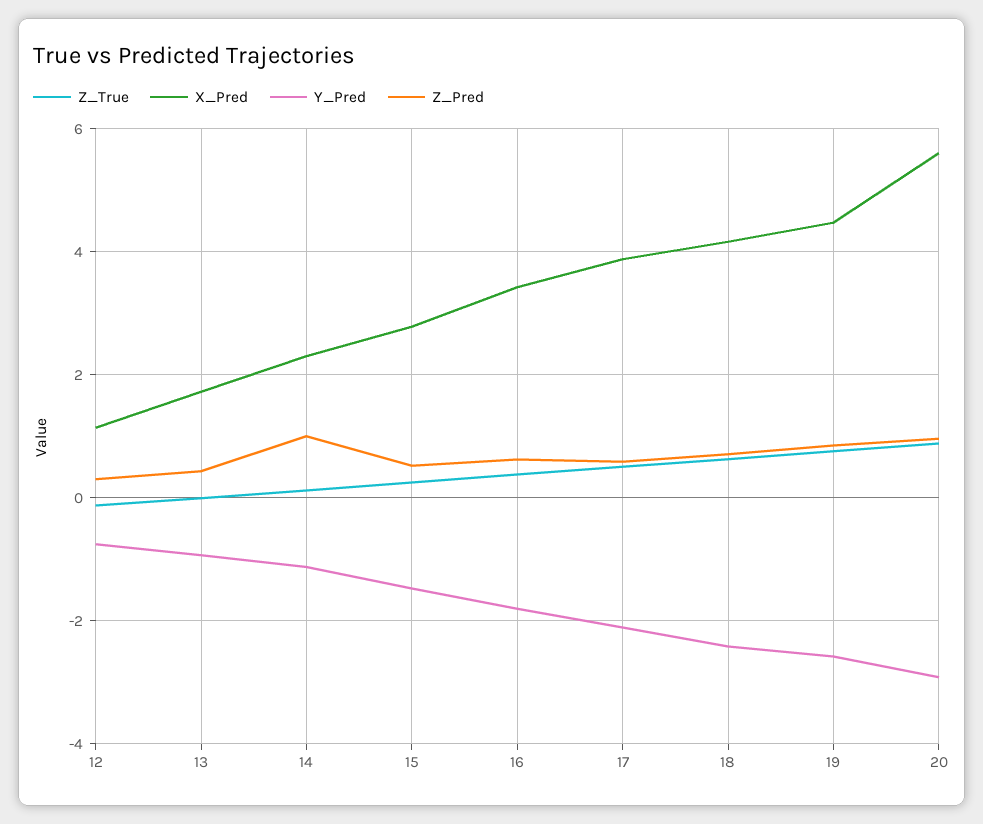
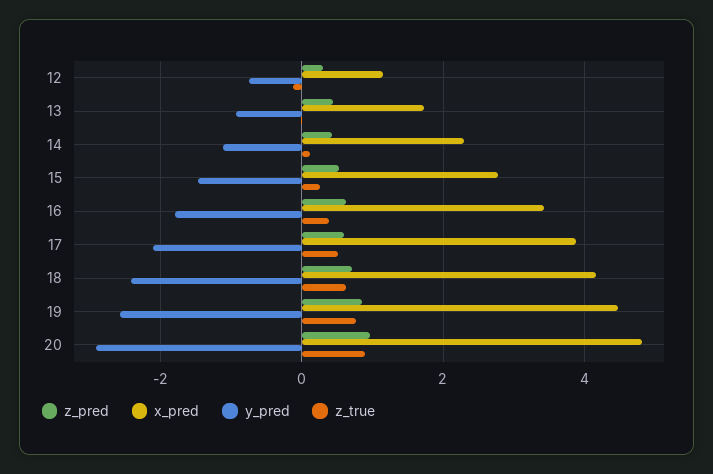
  {
    "Z_True": {
      "12": -0.2,
      "13": 0,
      "14": 0.2,
      "15": 0.2,
      "16": 0.4,
      "17": 0.6,
      "18": 0.6,
      "19": 0.8,
      "20": 0.8
    },
    "X_Pred": {
      "12": 1.2,
      "13": 1.8,
      "14": 2.2,
      "15": 2.8,
      "16": 3.4,
      "17": 3.8,
      "18": 4.2,
      "19": 4.4,
-     "20": 5.6
+     "20": 4.8
    },
    "Y_Pred": {
      "12": -0.8,
      "13": -1,
      "14": -1.2,
      "15": -1.4,
      "16": -1.8,
      "17": -2.2,
      "18": -2.4,
      "19": -2.6,
      "20": -3
    },
    "Z_Pred": {
      "12": 0.4,
      "13": 0.4,
-     "14": 1,
+     "14": 0.4,
      "15": 0.6,
      "16": 0.6,
      "17": 0.6,
      "18": 0.8,
      "19": 0.8,
      "20": 1
    }
  }

